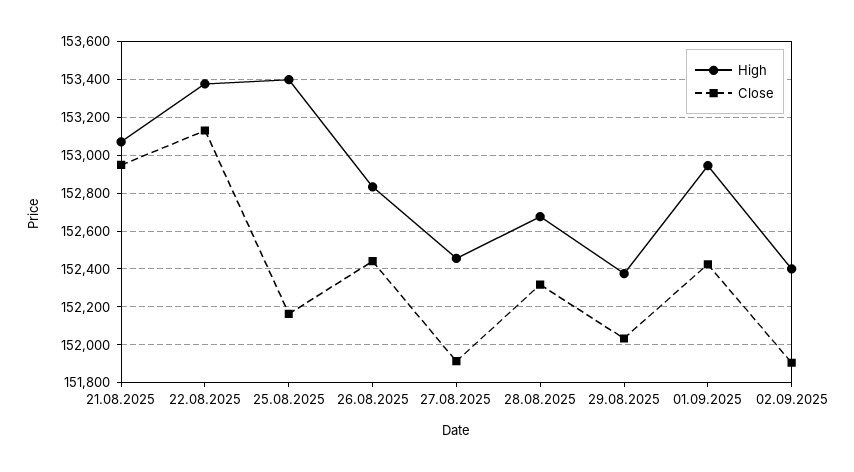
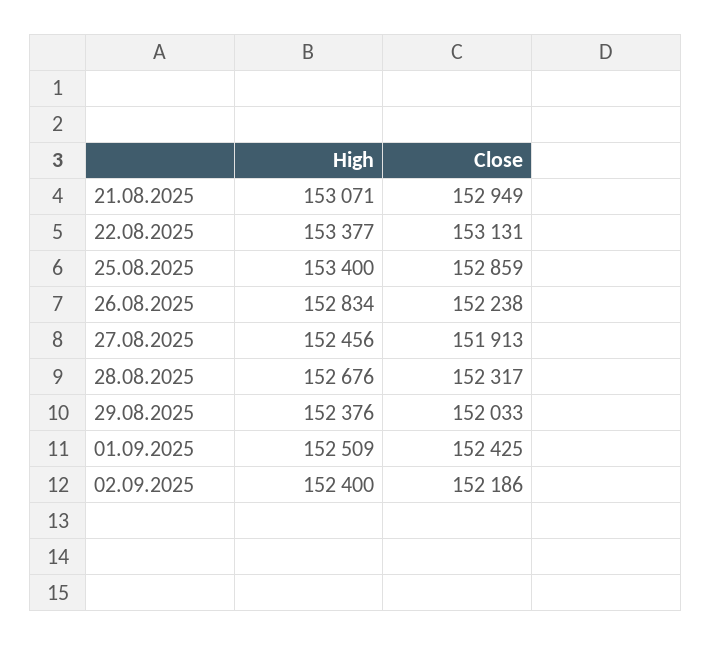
  {
    "High": {
      "21.08.2025": 153071,
      "22.08.2025": 153377,
      "25.08.2025": 153400,
      "26.08.2025": 152834,
      "27.08.2025": 152456,
      "28.08.2025": 152676,
      "29.08.2025": 152376,
-     "01.09.2025": 152950,
+     "01.09.2025": 152509,
      "02.09.2025": 152400
    },
    "Close": {
      "21.08.2025": 152949,
      "22.08.2025": 153131,
-     "25.08.2025": 152150,
+     "25.08.2025": 152859,
-     "26.08.2025": 152450,
+     "26.08.2025": 152238,
      "27.08.2025": 151913,
      "28.08.2025": 152317,
      "29.08.2025": 152033,
      "01.09.2025": 152425,
-     "02.09.2025": 151900
+     "02.09.2025": 152186
    }
  }

